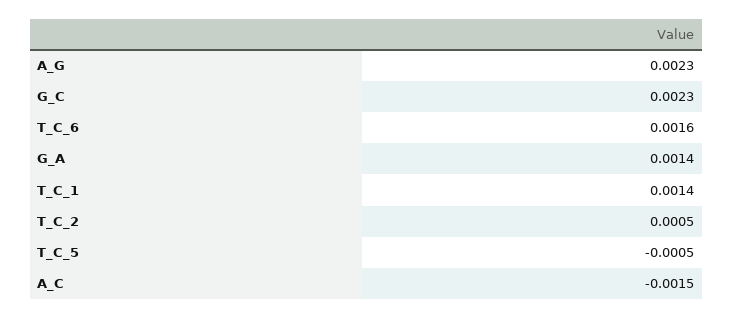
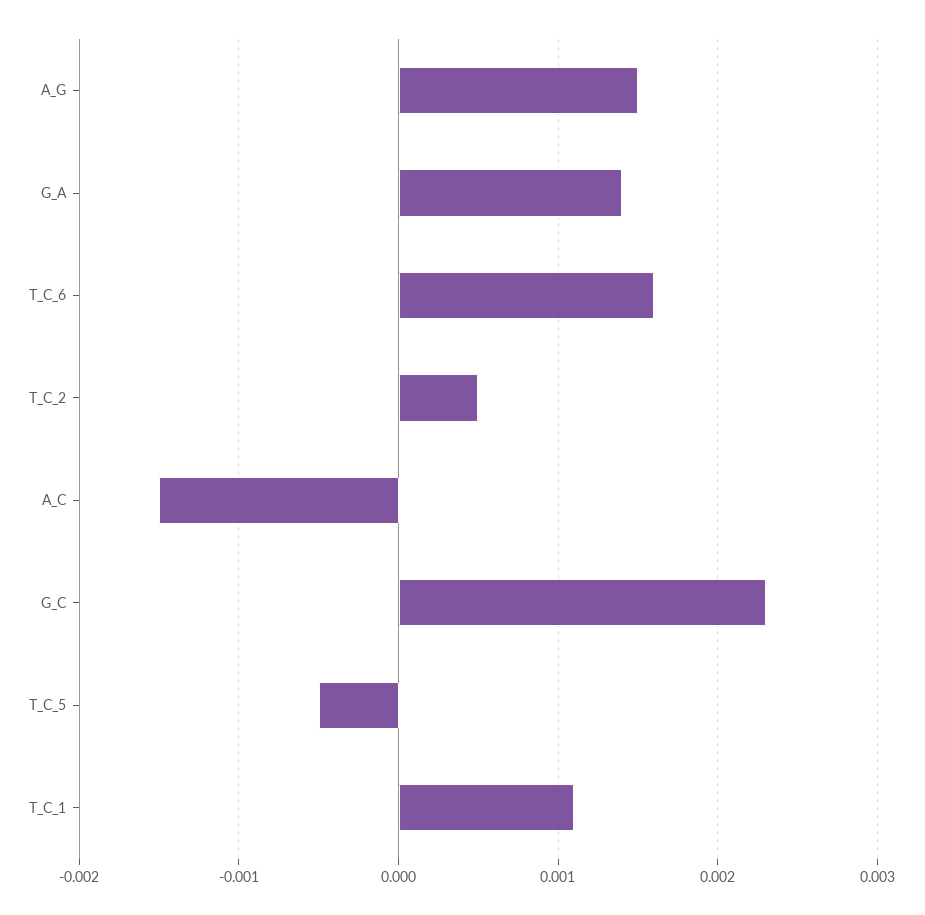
  {
-   "A_G": 0.0023,
+   "A_G": 0.0015,
    "G_C": 0.0023,
    "T_C_6": 0.0016,
    "G_A": 0.0014,
-   "T_C_1": 0.0014,
+   "T_C_1": 0.0011,
    "T_C_2": 0.0005,
    "T_C_5": -0.0005,
    "A_C": -0.0015
  }

